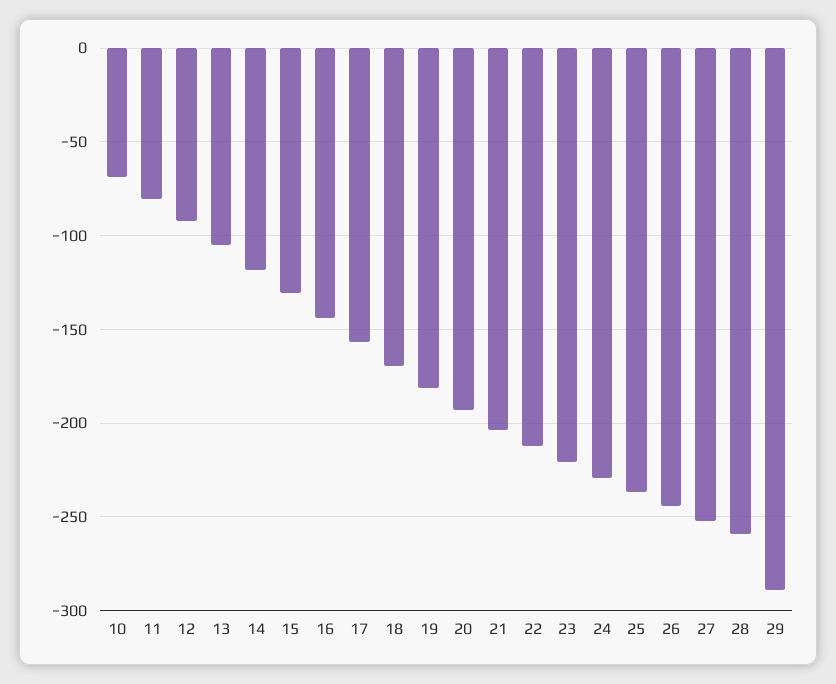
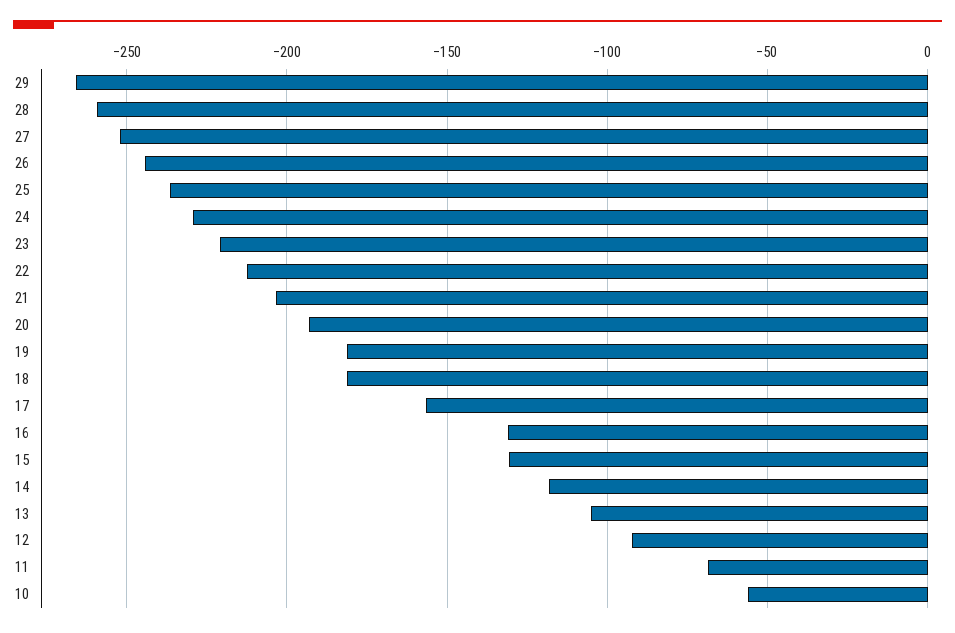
  {
-   "10": -70,
+   "10": -55,
-   "11": -80,
+   "11": -70,
    "12": -90,
    "13": -105,
    "14": -120,
    "15": -130,
-   "16": -145,
+   "16": -130,
    "17": -155,
-   "18": -170,
+   "18": -180,
    "19": -180,
    "20": -195,
    "21": -205,
    "22": -210,
    "23": -220,
    "24": -230,
    "25": -235,
    "26": -245,
    "27": -250,
    "28": -260,
-   "29": -290
+   "29": -265
  }

